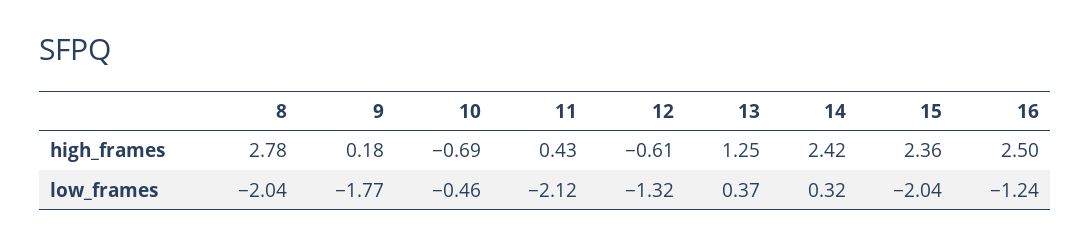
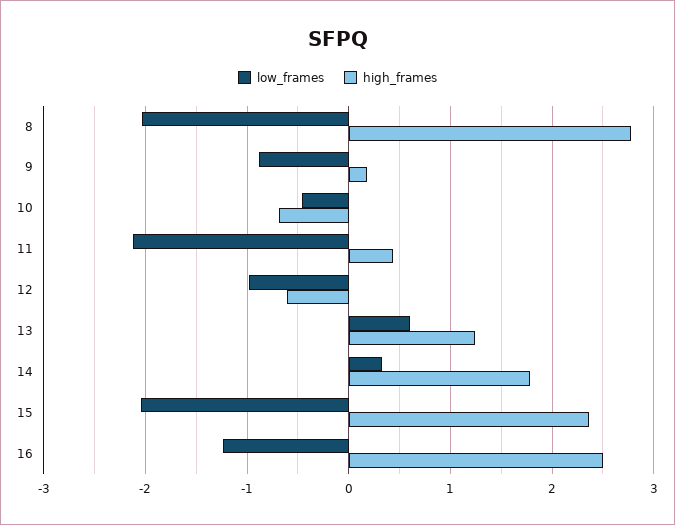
  {
    "high_frames": {
      "8": 2.78,
      "9": 0.18,
      "10": -0.69,
      "11": 0.43,
      "12": -0.61,
      "13": 1.25,
-     "14": 2.42,
+     "14": 1.8,
      "15": 2.36,
      "16": 2.5
    },
    "low_frames": {
      "8": -2.04,
-     "9": -1.77,
+     "9": -0.9,
      "10": -0.46,
      "11": -2.12,
-     "12": -1.32,
+     "12": -1,
-     "13": 0.37,
+     "13": 0.6,
      "14": 0.32,
      "15": -2.04,
      "16": -1.24
    }
  }

